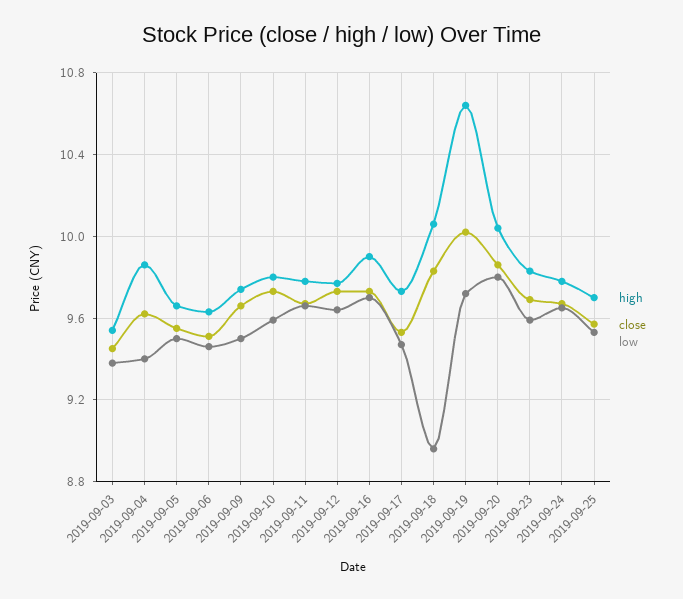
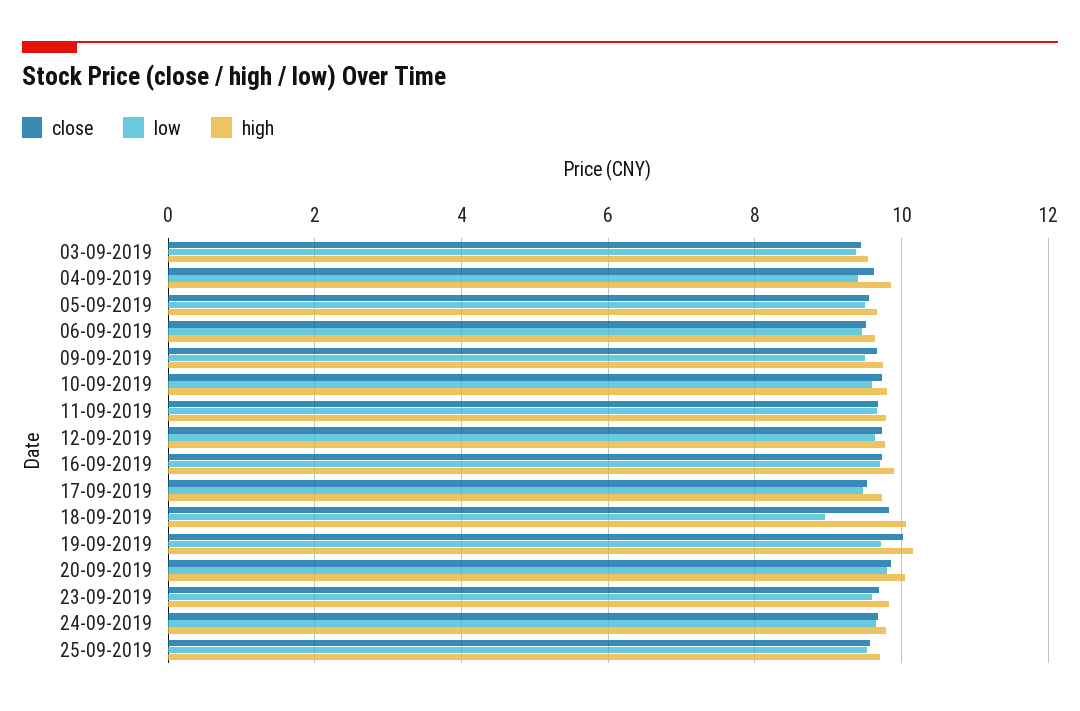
  {
    "high": {
      "2019-09-03": 9.55,
      "2019-09-04": 9.85,
      "2019-09-05": 9.65,
      "2019-09-06": 9.65,
      "2019-09-09": 9.75,
      "2019-09-10": 9.8,
      "2019-09-11": 9.8,
      "2019-09-12": 9.75,
      "2019-09-16": 9.9,
      "2019-09-17": 9.75,
      "2019-09-18": 10.05,
-     "2019-09-19": 10.65,
+     "2019-09-19": 10.2,
      "2019-09-20": 10.05,
      "2019-09-23": 9.85,
      "2019-09-24": 9.8,
      "2019-09-25": 9.7
    },
    "close": {
      "2019-09-03": 9.45,
      "2019-09-04": 9.6,
      "2019-09-05": 9.55,
      "2019-09-06": 9.5,
      "2019-09-09": 9.65,
      "2019-09-10": 9.75,
      "2019-09-11": 9.65,
      "2019-09-12": 9.75,
      "2019-09-16": 9.75,
      "2019-09-17": 9.55,
      "2019-09-18": 9.85,
      "2019-09-19": 10,
      "2019-09-20": 9.85,
      "2019-09-23": 9.7,
      "2019-09-24": 9.65,
      "2019-09-25": 9.55
    },
    "low": {
      "2019-09-03": 9.4,
      "2019-09-04": 9.4,
      "2019-09-05": 9.5,
      "2019-09-06": 9.45,
      "2019-09-09": 9.5,
      "2019-09-10": 9.6,
      "2019-09-11": 9.65,
      "2019-09-12": 9.65,
      "2019-09-16": 9.7,
      "2019-09-17": 9.45,
      "2019-09-18": 8.95,
      "2019-09-19": 9.7,
      "2019-09-20": 9.8,
      "2019-09-23": 9.6,
      "2019-09-24": 9.65,
      "2019-09-25": 9.55
    }
  }

